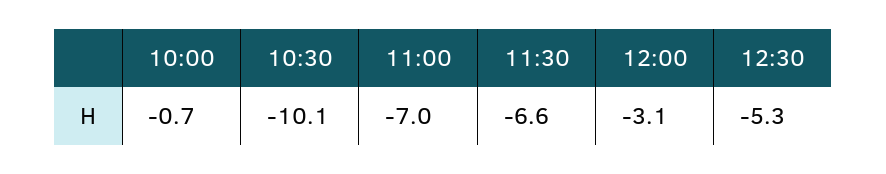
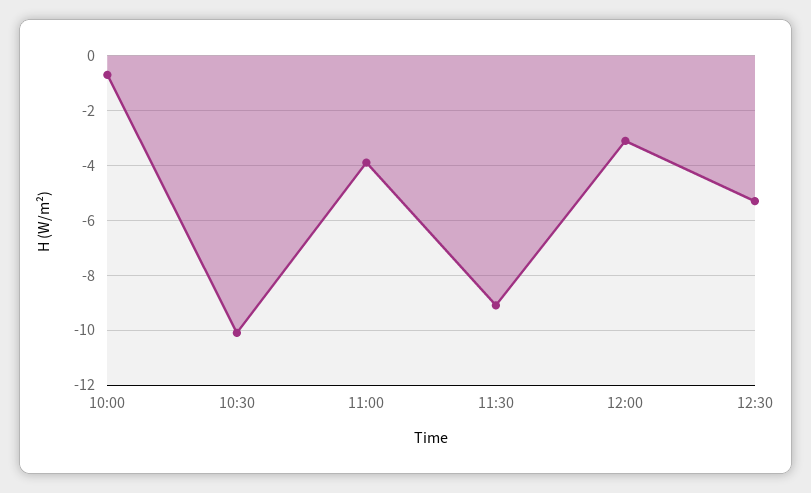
  {
    "10:00": -0.7,
    "10:30": -10.1,
-   "11:00": -7,
+   "11:00": -4,
-   "11:30": -6.6,
+   "11:30": -9,
    "12:00": -3.1,
    "12:30": -5.3
  }

